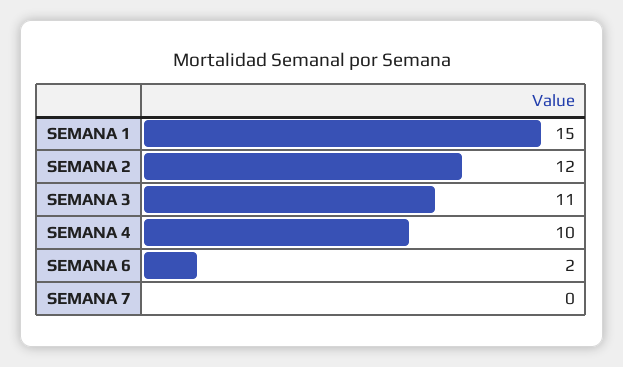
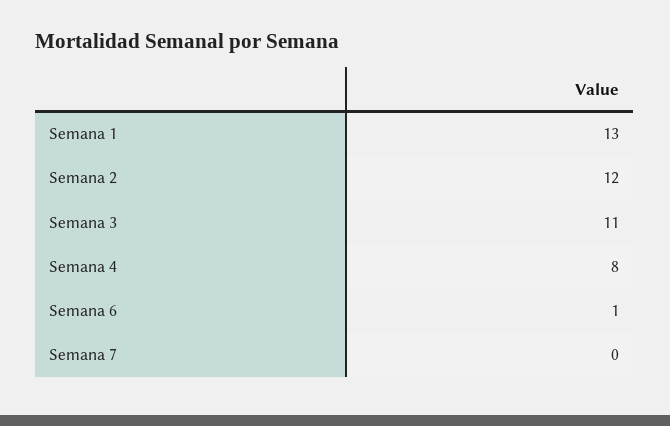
  {
-   "SEMANA 1": 15,
+   "SEMANA 1": 13,
    "SEMANA 2": 12,
    "SEMANA 3": 11,
-   "SEMANA 4": 10,
+   "SEMANA 4": 8,
-   "SEMANA 6": 2,
+   "SEMANA 6": 1,
    "SEMANA 7": 0
  }

